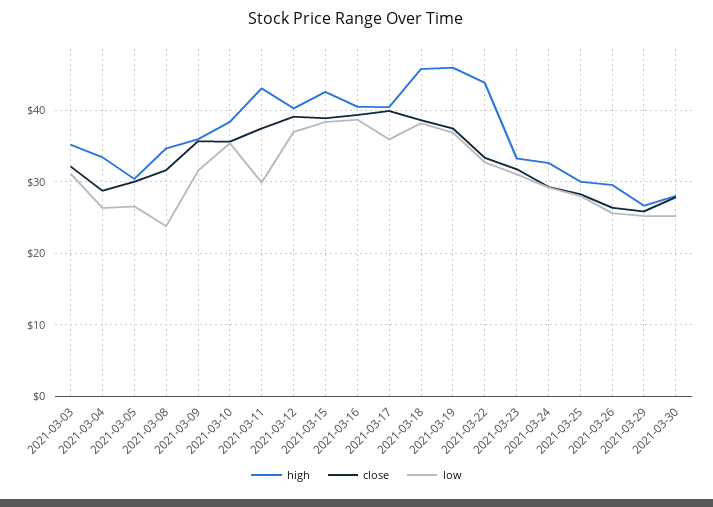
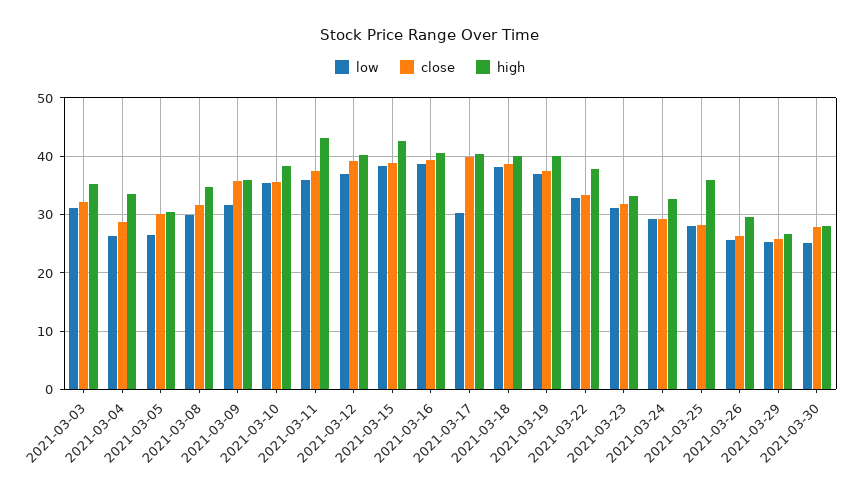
  {
    "high": {
      "2021-03-03": 35,
      "2021-03-04": 33,
      "2021-03-05": 30,
      "2021-03-08": 35,
      "2021-03-09": 36,
      "2021-03-10": 38,
      "2021-03-11": 43,
      "2021-03-12": 40,
      "2021-03-15": 43,
      "2021-03-16": 41,
      "2021-03-17": 40,
-     "2021-03-18": 46,
+     "2021-03-18": 40,
-     "2021-03-19": 46,
+     "2021-03-19": 40,
-     "2021-03-22": 44,
+     "2021-03-22": 38,
      "2021-03-23": 33,
      "2021-03-24": 33,
-     "2021-03-25": 30,
+     "2021-03-25": 36,
      "2021-03-26": 30,
      "2021-03-29": 27,
      "2021-03-30": 28
    },
    "close": {
      "2021-03-03": 32,
      "2021-03-04": 29,
      "2021-03-05": 30,
      "2021-03-08": 32,
      "2021-03-09": 36,
      "2021-03-10": 36,
      "2021-03-11": 37,
      "2021-03-12": 39,
      "2021-03-15": 39,
      "2021-03-16": 39,
      "2021-03-17": 40,
      "2021-03-18": 39,
      "2021-03-19": 37,
      "2021-03-22": 33,
      "2021-03-23": 32,
      "2021-03-24": 29,
      "2021-03-25": 28,
      "2021-03-26": 26,
      "2021-03-29": 26,
      "2021-03-30": 28
    },
    "low": {
      "2021-03-03": 31,
      "2021-03-04": 26,
      "2021-03-05": 27,
-     "2021-03-08": 24,
+     "2021-03-08": 30,
      "2021-03-09": 32,
      "2021-03-10": 35,
-     "2021-03-11": 30,
+     "2021-03-11": 36,
      "2021-03-12": 37,
      "2021-03-15": 38,
      "2021-03-16": 39,
-     "2021-03-17": 36,
+     "2021-03-17": 30,
      "2021-03-18": 38,
      "2021-03-19": 37,
      "2021-03-22": 33,
      "2021-03-23": 31,
      "2021-03-24": 29,
      "2021-03-25": 28,
      "2021-03-26": 26,
      "2021-03-29": 25,
      "2021-03-30": 25
    }
  }

